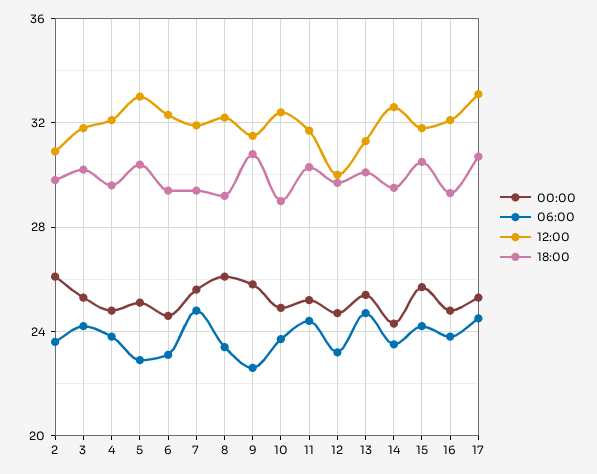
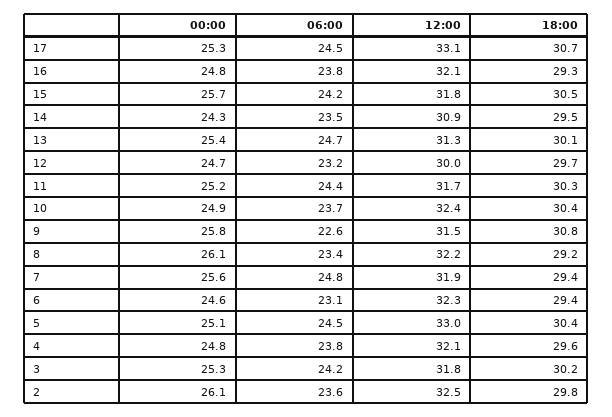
  {
    "00:00": {
      "2": 26.1,
      "3": 25.3,
      "4": 24.8,
      "5": 25.1,
      "6": 24.6,
      "7": 25.6,
      "8": 26.1,
      "9": 25.8,
      "10": 24.9,
      "11": 25.2,
      "12": 24.7,
      "13": 25.4,
      "14": 24.3,
      "15": 25.7,
      "16": 24.8,
      "17": 25.3
    },
    "06:00": {
      "2": 23.6,
      "3": 24.2,
      "4": 23.8,
-     "5": 23,
+     "5": 24.5,
      "6": 23.1,
      "7": 24.8,
      "8": 23.4,
      "9": 22.6,
      "10": 23.7,
      "11": 24.4,
      "12": 23.2,
      "13": 24.7,
      "14": 23.5,
      "15": 24.2,
      "16": 23.8,
      "17": 24.5
    },
    "12:00": {
-     "2": 31,
+     "2": 32.5,
      "3": 31.8,
      "4": 32.1,
      "5": 33,
      "6": 32.3,
      "7": 31.9,
      "8": 32.2,
      "9": 31.5,
      "10": 32.4,
      "11": 31.7,
      "12": 30,
      "13": 31.3,
-     "14": 32.5,
+     "14": 30.9,
      "15": 31.8,
      "16": 32.1,
      "17": 33.1
    },
    "18:00": {
      "2": 29.8,
      "3": 30.2,
      "4": 29.6,
      "5": 30.4,
      "6": 29.4,
      "7": 29.4,
      "8": 29.2,
      "9": 30.8,
-     "10": 29,
+     "10": 30.4,
      "11": 30.3,
      "12": 29.7,
      "13": 30.1,
      "14": 29.5,
      "15": 30.5,
      "16": 29.3,
      "17": 30.7
    }
  }

